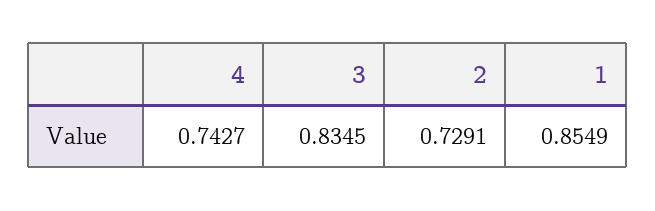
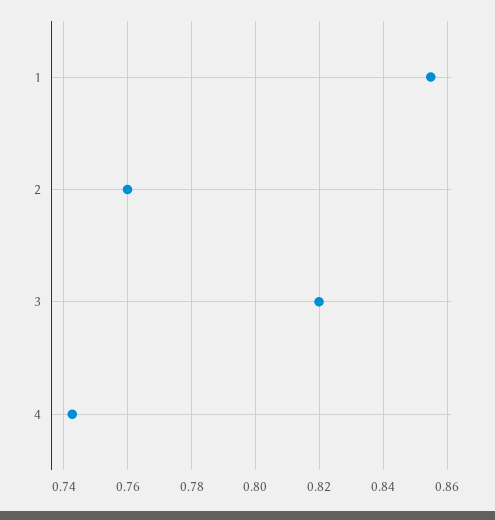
  {
    "4": 0.7427,
-   "3": 0.8345,
+   "3": 0.82,
-   "2": 0.7291,
+   "2": 0.76,
    "1": 0.8549
  }

